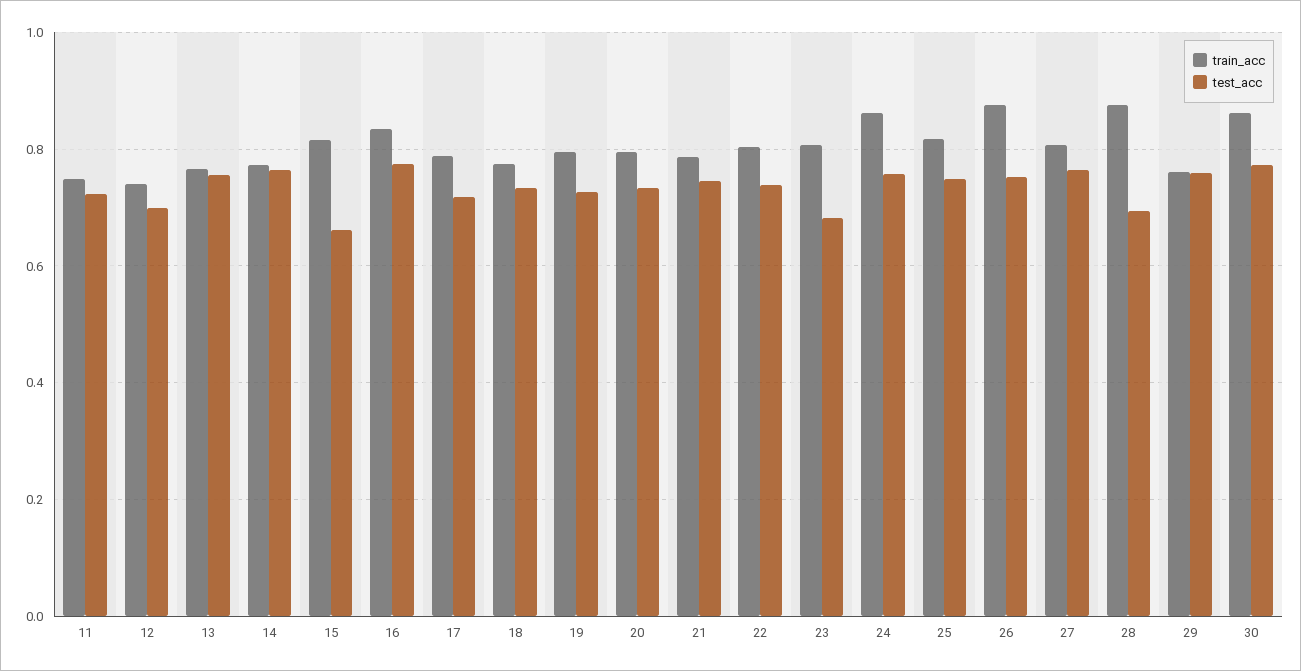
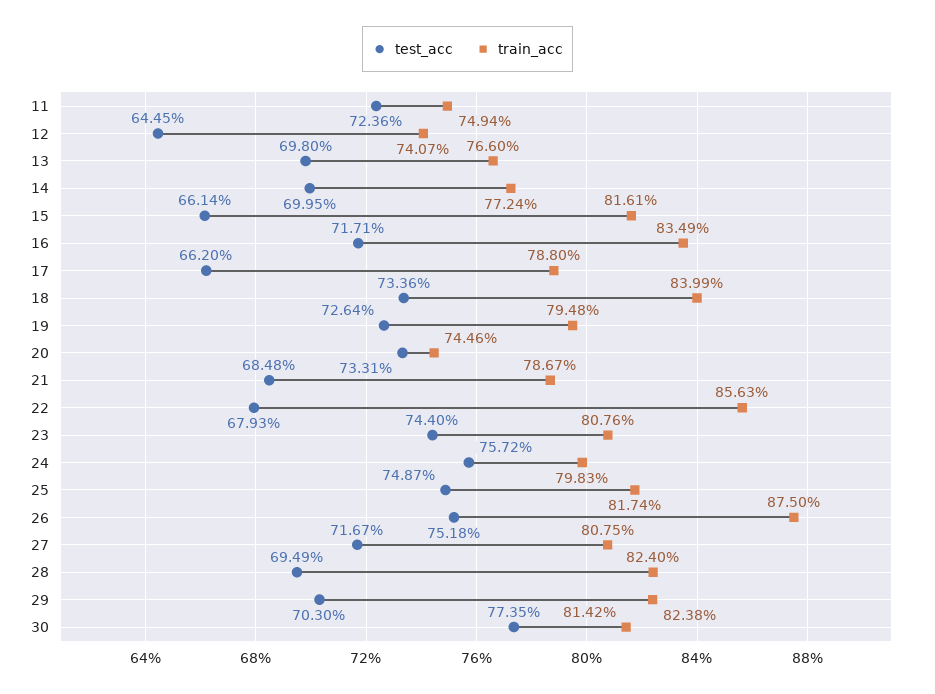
  {
    "train_acc": {
      "11": 0.7494,
      "12": 0.7407,
      "13": 0.766,
      "14": 0.7724,
      "15": 0.8161,
      "16": 0.8349,
      "17": 0.788,
-     "18": 0.78,
+     "18": 0.8399,
      "19": 0.7948,
-     "20": 0.8,
+     "20": 0.7446,
      "21": 0.7867,
-     "22": 0.8,
+     "22": 0.8563,
      "23": 0.8076,
-     "24": 0.86,
+     "24": 0.7983,
      "25": 0.8174,
      "26": 0.875,
      "27": 0.8075,
-     "28": 0.88,
+     "28": 0.824,
-     "29": 0.76,
+     "29": 0.8238,
-     "30": 0.86
+     "30": 0.8142
    },
    "test_acc": {
      "11": 0.7236,
-     "12": 0.7,
+     "12": 0.6445,
-     "13": 0.76,
+     "13": 0.698,
-     "14": 0.76,
+     "14": 0.6995,
      "15": 0.6614,
-     "16": 0.78,
+     "16": 0.7171,
-     "17": 0.72,
+     "17": 0.662,
      "18": 0.7336,
      "19": 0.7264,
      "20": 0.7331,
-     "21": 0.74,
+     "21": 0.6848,
-     "22": 0.74,
+     "22": 0.6793,
-     "23": 0.68,
+     "23": 0.744,
      "24": 0.7572,
      "25": 0.7487,
      "26": 0.7518,
-     "27": 0.76,
+     "27": 0.7167,
      "28": 0.6949,
-     "29": 0.76,
+     "29": 0.703,
      "30": 0.7735
    }
  }

